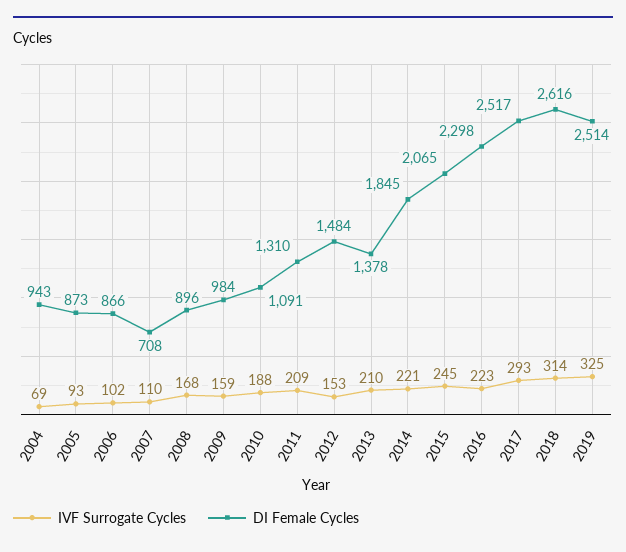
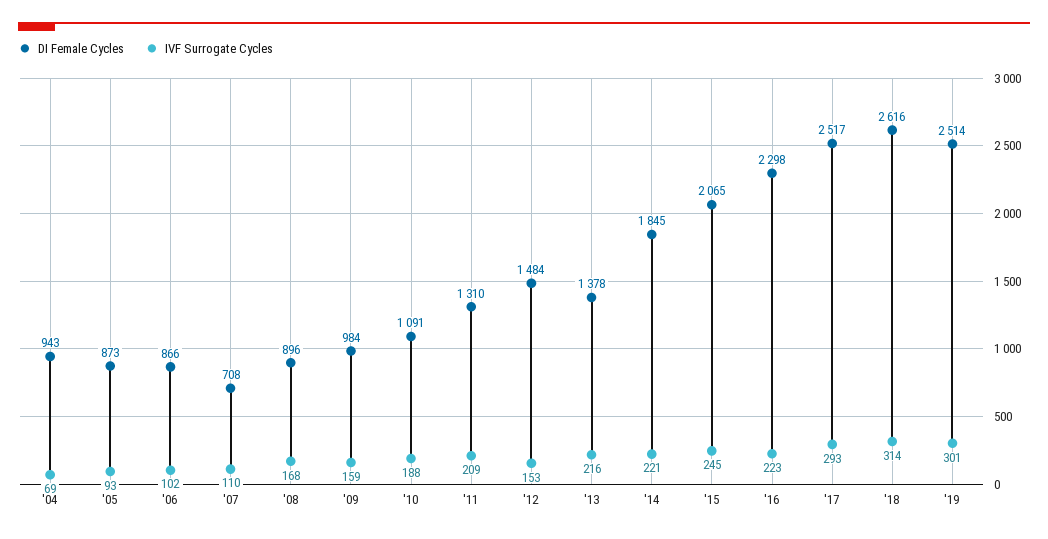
  {
    "IVF Surrogate Cycles": {
      "2004": 69,
      "2005": 93,
      "2006": 102,
      "2007": 110,
      "2008": 168,
      "2009": 159,
      "2010": 188,
      "2011": 209,
      "2012": 153,
-     "2013": 210,
+     "2013": 216,
      "2014": 221,
      "2015": 245,
      "2016": 223,
      "2017": 293,
      "2018": 314,
-     "2019": 325
+     "2019": 301
    },
    "DI Female Cycles": {
      "2004": 943,
      "2005": 873,
      "2006": 866,
      "2007": 708,
      "2008": 896,
      "2009": 984,
      "2010": 1091,
      "2011": 1310,
      "2012": 1484,
      "2013": 1378,
      "2014": 1845,
      "2015": 2065,
      "2016": 2298,
      "2017": 2517,
      "2018": 2616,
      "2019": 2514
    }
  }

